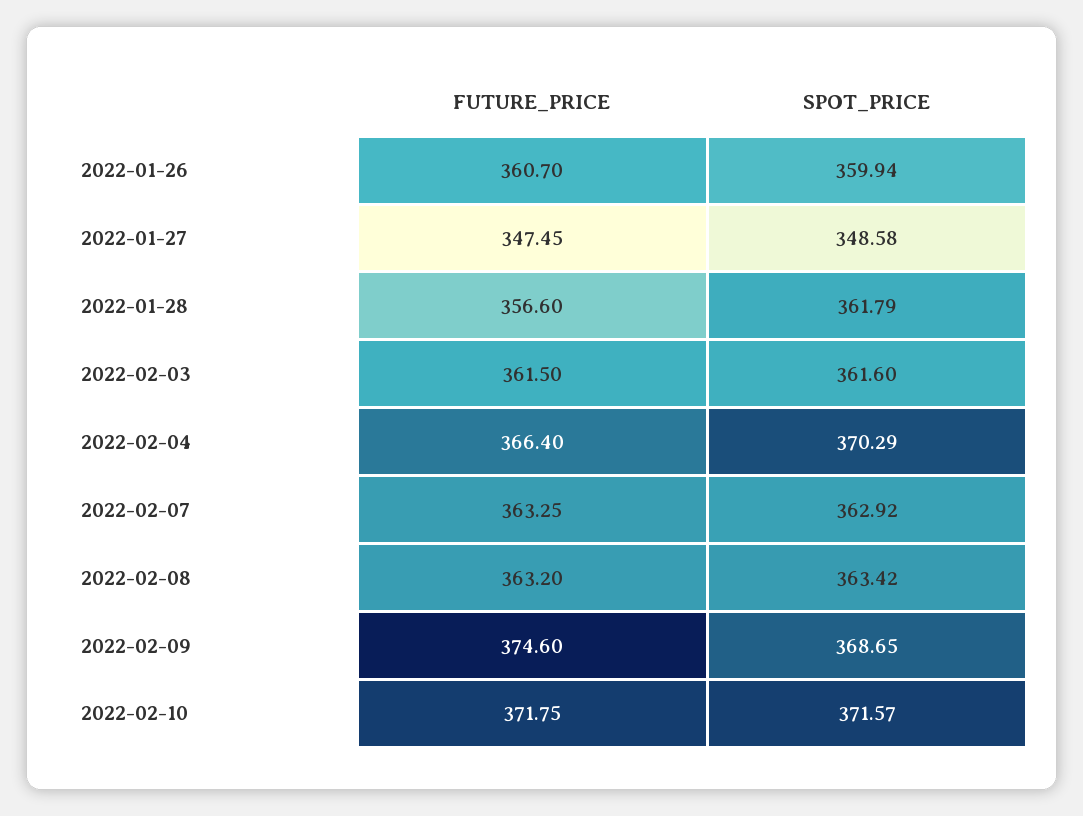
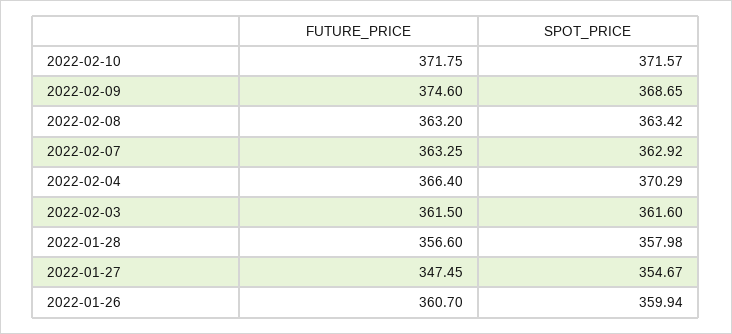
  {
    "FUTURE_PRICE": {
      "2022-01-26": 360.7,
      "2022-01-27": 347.45,
      "2022-01-28": 356.6,
      "2022-02-03": 361.5,
      "2022-02-04": 366.4,
      "2022-02-07": 363.25,
      "2022-02-08": 363.2,
      "2022-02-09": 374.6,
      "2022-02-10": 371.75
    },
    "SPOT_PRICE": {
      "2022-01-26": 359.94,
-     "2022-01-27": 348.58,
+     "2022-01-27": 354.67,
-     "2022-01-28": 361.79,
+     "2022-01-28": 357.98,
      "2022-02-03": 361.6,
      "2022-02-04": 370.29,
      "2022-02-07": 362.92,
      "2022-02-08": 363.42,
      "2022-02-09": 368.65,
      "2022-02-10": 371.57
    }
  }

